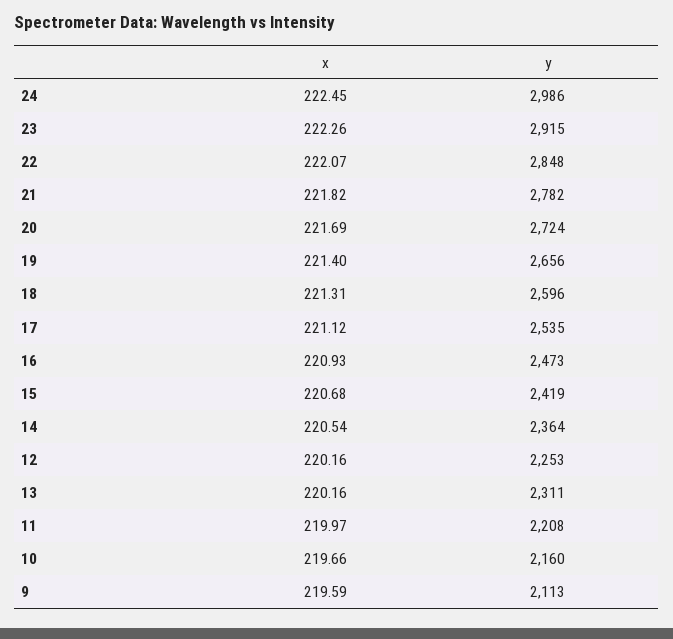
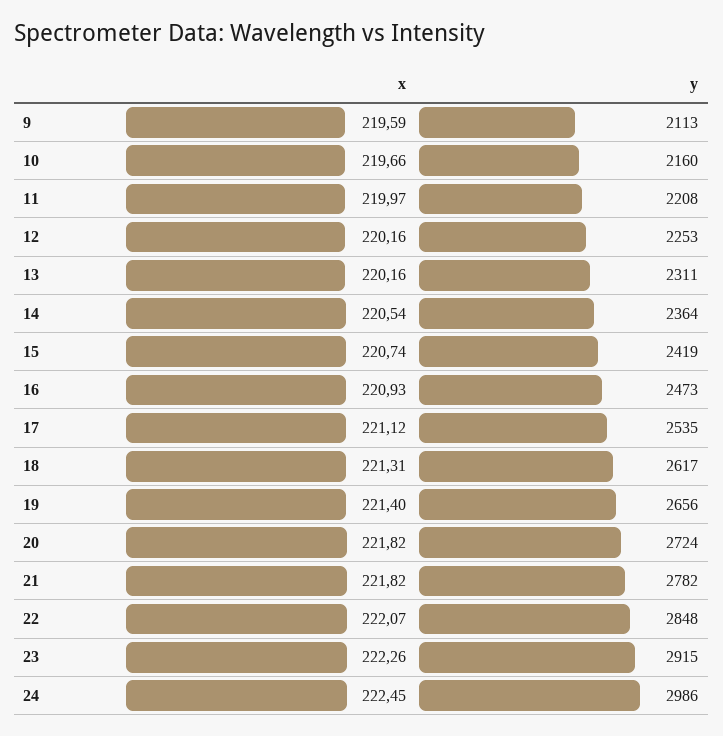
  {
    "x": {
      "24": 222.45,
      "23": 222.26,
      "22": 222.07,
      "21": 221.82,
-     "20": 221.69,
+     "20": 221.82,
      "19": 221.4,
      "18": 221.31,
      "17": 221.12,
      "16": 220.93,
-     "15": 220.68,
+     "15": 220.74,
      "14": 220.54,
      "12": 220.16,
      "13": 220.16,
      "11": 219.97,
      "10": 219.66,
      "9": 219.59
    },
    "y": {
      "24": 2986,
      "23": 2915,
      "22": 2848,
      "21": 2782,
      "20": 2724,
      "19": 2656,
-     "18": 2596,
+     "18": 2617,
      "17": 2535,
      "16": 2473,
      "15": 2419,
      "14": 2364,
      "12": 2253,
      "13": 2311,
      "11": 2208,
      "10": 2160,
      "9": 2113
    }
  }

